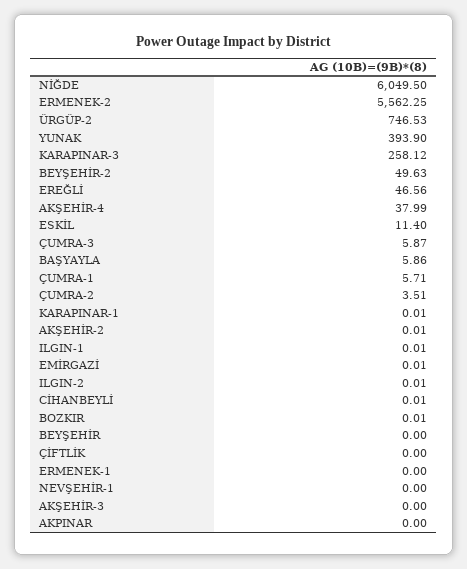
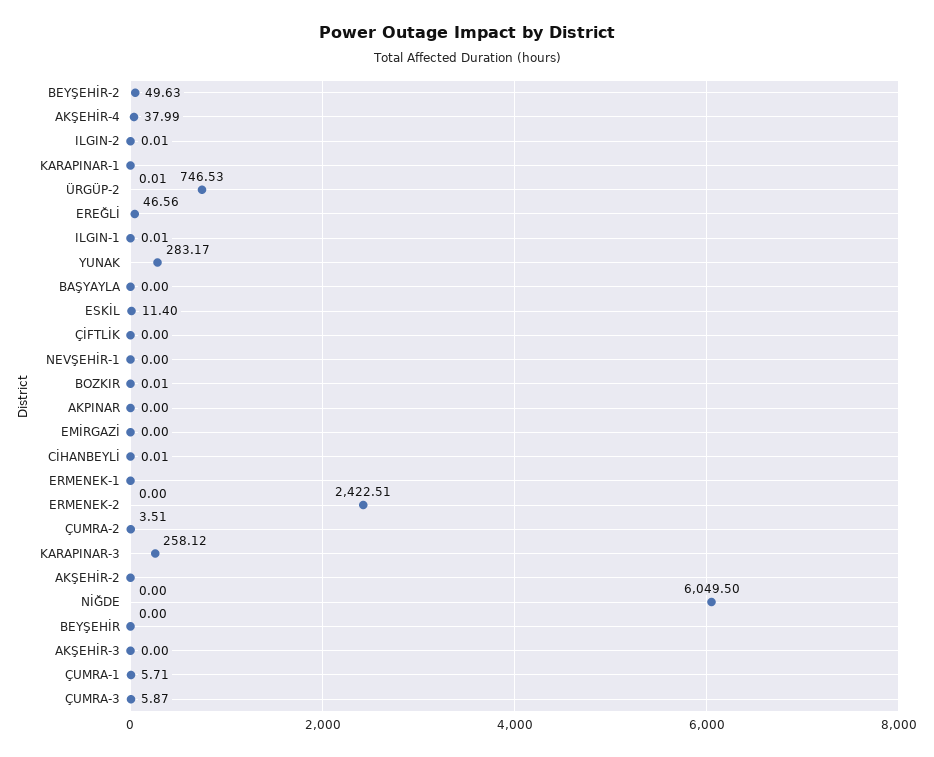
  {
    "NİĞDE": 6049.5,
-   "ERMENEK-2": 5562.25,
+   "ERMENEK-2": 2422.51,
    "ÜRGÜP-2": 746.53,
-   "YUNAK": 393.9,
+   "YUNAK": 283.17,
    "KARAPINAR-3": 258.12,
    "BEYŞEHİR-2": 49.63,
    "EREĞLİ": 46.56,
    "AKŞEHİR-4": 37.99,
    "ESKİL": 11.4,
    "ÇUMRA-3": 5.87,
-   "BAŞYAYLA": 5.86,
+   "BAŞYAYLA": 0,
    "ÇUMRA-1": 5.71,
    "ÇUMRA-2": 3.51,
    "KARAPINAR-1": 0.01,
-   "AKŞEHİR-2": 0.01,
+   "AKŞEHİR-2": 0,
    "ILGIN-1": 0.01,
-   "EMİRGAZİ": 0.01,
+   "EMİRGAZİ": 0,
    "ILGIN-2": 0.01,
    "CİHANBEYLİ": 0.01,
    "BOZKIR": 0.01,
    "BEYŞEHİR": 0,
    "ÇİFTLİK": 0,
    "ERMENEK-1": 0,
    "NEVŞEHİR-1": 0,
    "AKŞEHİR-3": 0,
    "AKPINAR": 0
  }

